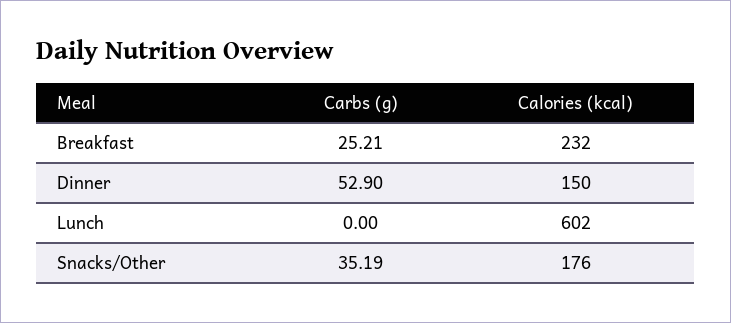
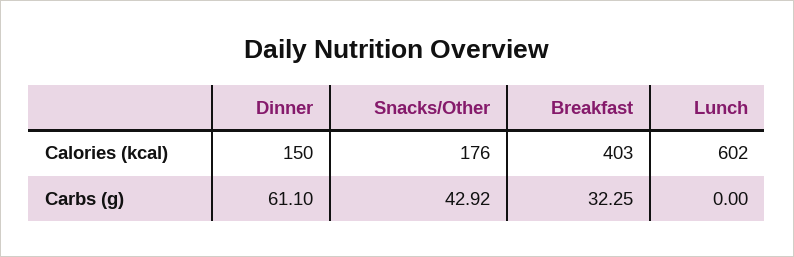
  {
    "Carbs (g)": {
-     "Breakfast": 25.21,
+     "Breakfast": 32.25,
-     "Dinner": 52.9,
+     "Dinner": 61.1,
      "Lunch": 0,
-     "Snacks/Other": 35.19
+     "Snacks/Other": 42.92
    },
    "Calories (kcal)": {
-     "Breakfast": 232,
+     "Breakfast": 403,
      "Dinner": 150,
      "Lunch": 602,
      "Snacks/Other": 176
    }
  }

